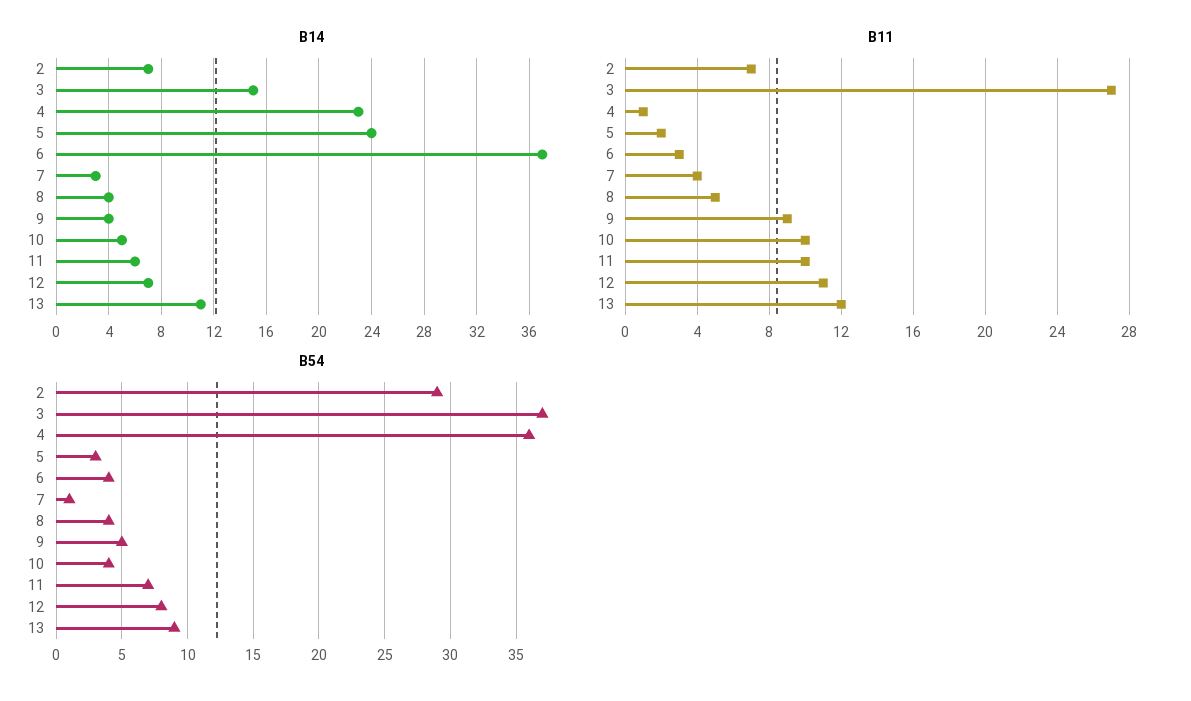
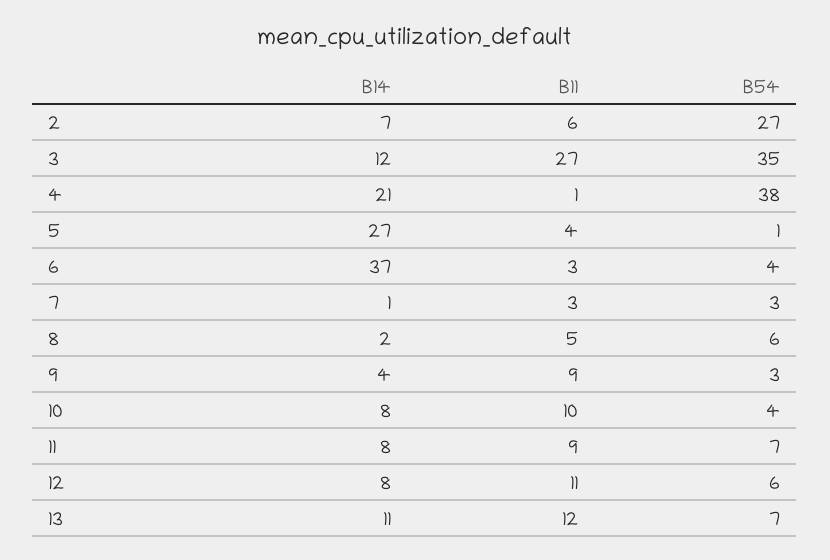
  {
    "B14": {
      "2": 7,
-     "3": 15,
+     "3": 12,
-     "4": 23,
+     "4": 21,
-     "5": 24,
+     "5": 27,
      "6": 37,
-     "7": 3,
+     "7": 1,
-     "8": 4,
+     "8": 2,
      "9": 4,
-     "10": 5,
+     "10": 8,
-     "11": 6,
+     "11": 8,
-     "12": 7,
+     "12": 8,
      "13": 11
    },
    "B11": {
-     "2": 7,
+     "2": 6,
      "3": 27,
      "4": 1,
-     "5": 2,
+     "5": 4,
      "6": 3,
-     "7": 4,
+     "7": 3,
      "8": 5,
      "9": 9,
      "10": 10,
-     "11": 10,
+     "11": 9,
      "12": 11,
      "13": 12
    },
    "B54": {
-     "2": 29,
+     "2": 27,
-     "3": 37,
+     "3": 35,
-     "4": 36,
+     "4": 38,
-     "5": 3,
+     "5": 1,
      "6": 4,
-     "7": 1,
+     "7": 3,
-     "8": 4,
+     "8": 6,
-     "9": 5,
+     "9": 3,
      "10": 4,
      "11": 7,
-     "12": 8,
+     "12": 6,
-     "13": 9
+     "13": 7
    }
  }

